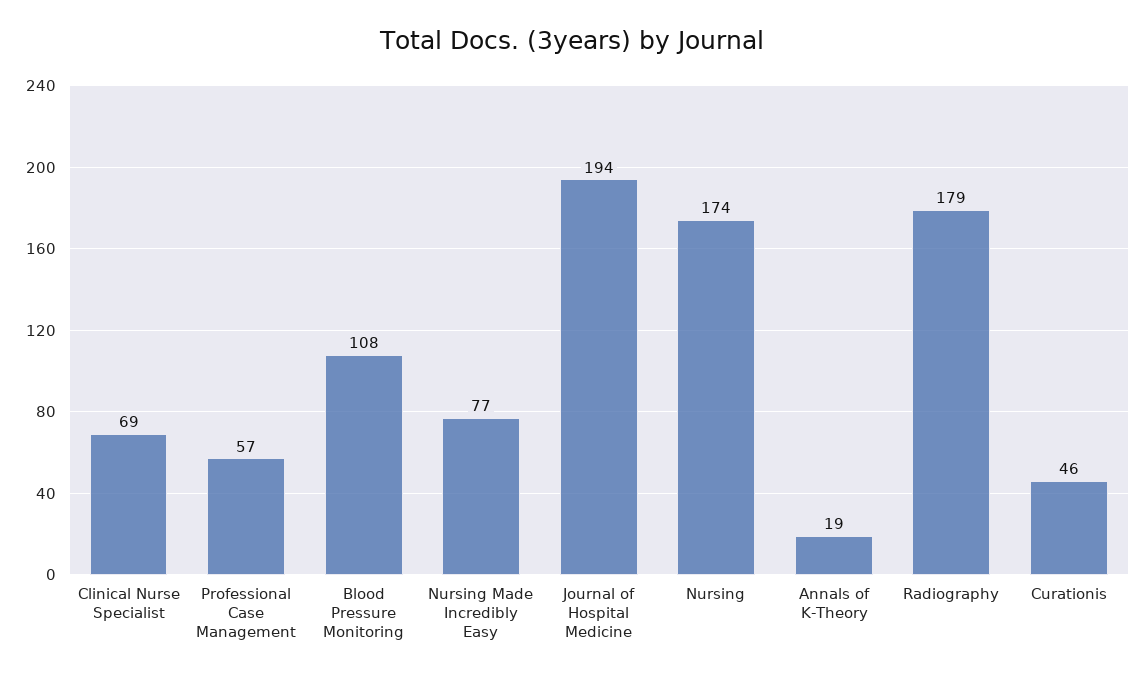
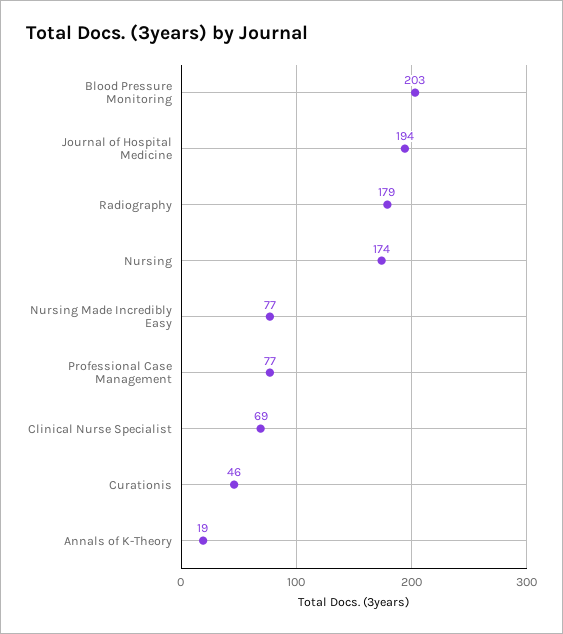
  {
    "Clinical Nurse Specialist": 69,
-   "Professional Case Management": 57,
+   "Professional Case Management": 77,
-   "Blood Pressure Monitoring": 108,
+   "Blood Pressure Monitoring": 203,
    "Nursing Made Incredibly Easy": 77,
    "Journal of Hospital Medicine": 194,
    "Nursing": 174,
    "Annals of K-Theory": 19,
    "Radiography": 179,
    "Curationis": 46
  }

